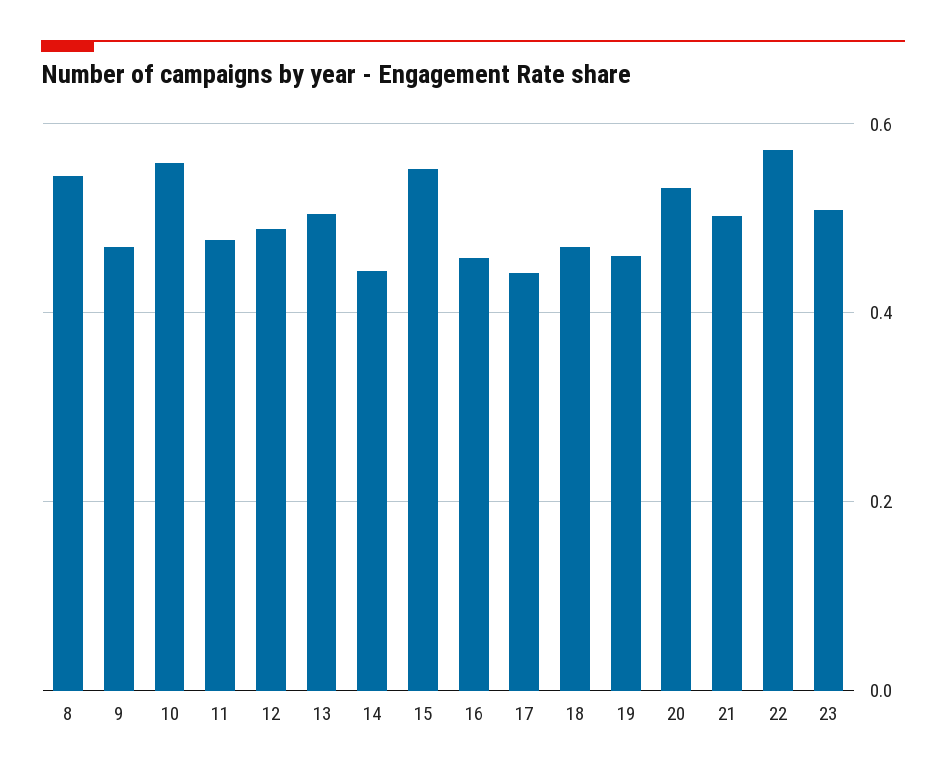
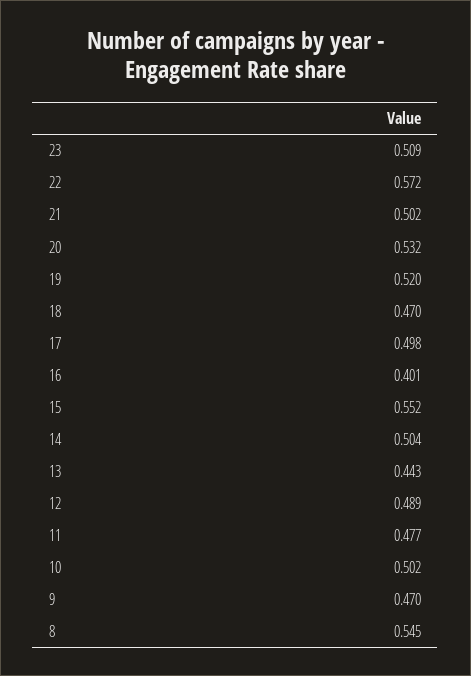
  {
    "8": 0.545,
    "9": 0.47,
-   "10": 0.56,
+   "10": 0.502,
    "11": 0.477,
    "12": 0.489,
-   "13": 0.5,
+   "13": 0.443,
-   "14": 0.44,
+   "14": 0.504,
    "15": 0.552,
-   "16": 0.46,
+   "16": 0.401,
-   "17": 0.44,
+   "17": 0.498,
    "18": 0.47,
-   "19": 0.46,
+   "19": 0.52,
    "20": 0.532,
    "21": 0.502,
    "22": 0.572,
    "23": 0.509
  }

